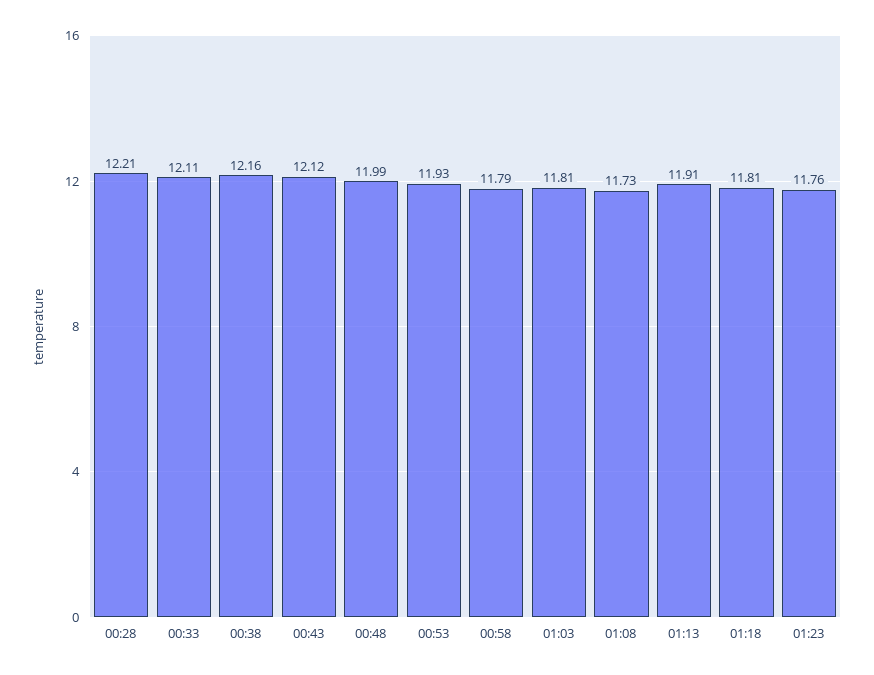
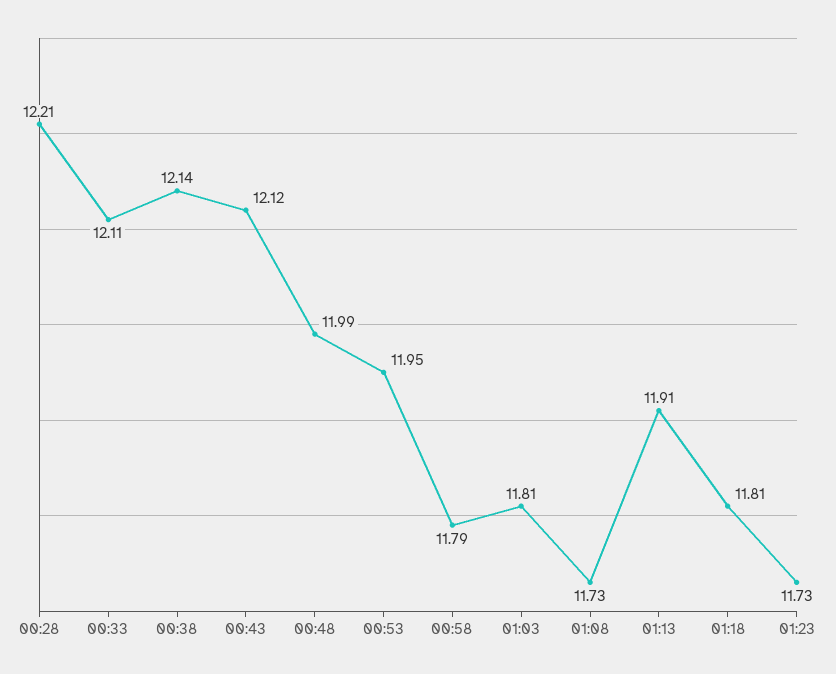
  {
    "00:28": 12.21,
    "00:33": 12.11,
-   "00:38": 12.16,
+   "00:38": 12.14,
    "00:43": 12.12,
    "00:48": 11.99,
-   "00:53": 11.93,
+   "00:53": 11.95,
    "00:58": 11.79,
    "01:03": 11.81,
    "01:08": 11.73,
    "01:13": 11.91,
    "01:18": 11.81,
-   "01:23": 11.76
+   "01:23": 11.73
  }

